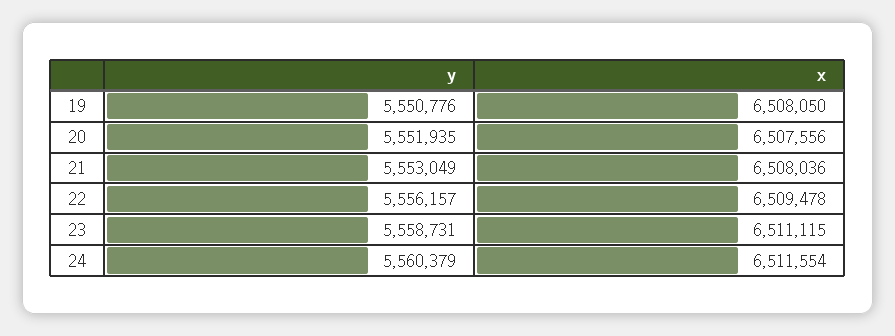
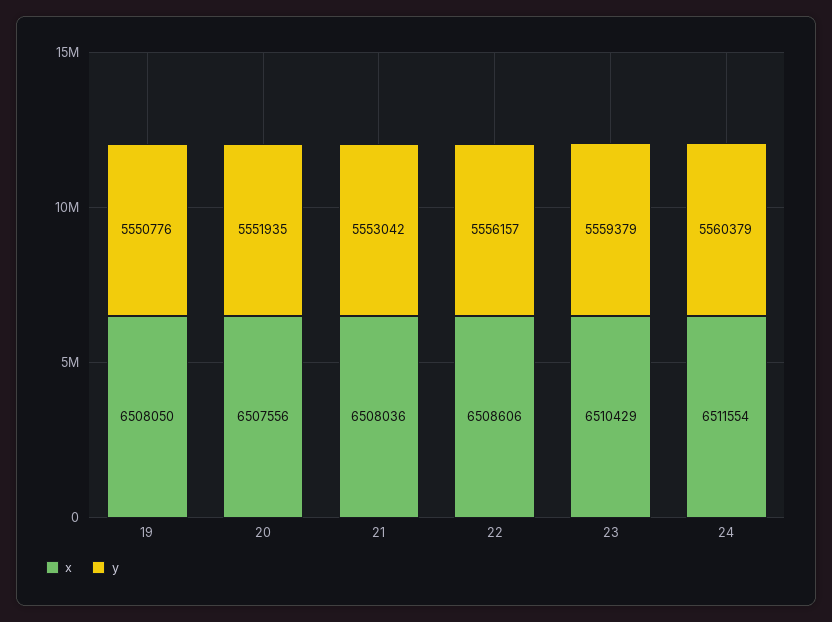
  {
    "y": {
      "19": 5550776,
      "20": 5551935,
-     "21": 5553049,
+     "21": 5553042,
      "22": 5556157,
-     "23": 5558731,
+     "23": 5559379,
      "24": 5560379
    },
    "x": {
      "19": 6508050,
      "20": 6507556,
      "21": 6508036,
-     "22": 6509478,
+     "22": 6508606,
-     "23": 6511115,
+     "23": 6510429,
      "24": 6511554
    }
  }

